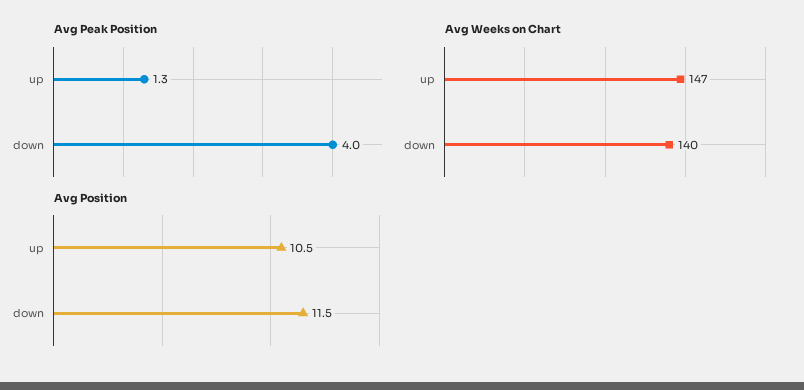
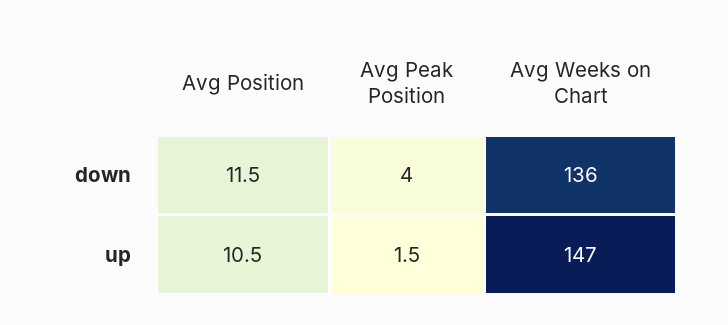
  {
    "Avg Peak Position": {
-     "up": 1.3,
+     "up": 1.5,
      "down": 4
    },
    "Avg Weeks on Chart": {
      "up": 147,
-     "down": 140
+     "down": 136
    },
    "Avg Position": {
      "up": 10.5,
      "down": 11.5
    }
  }

